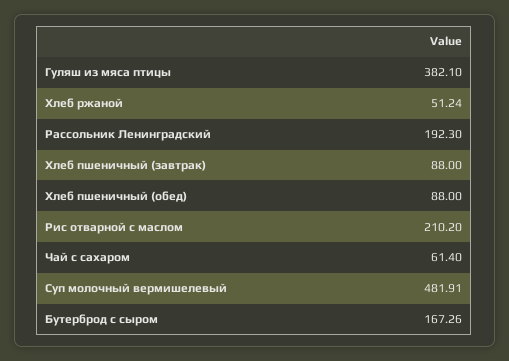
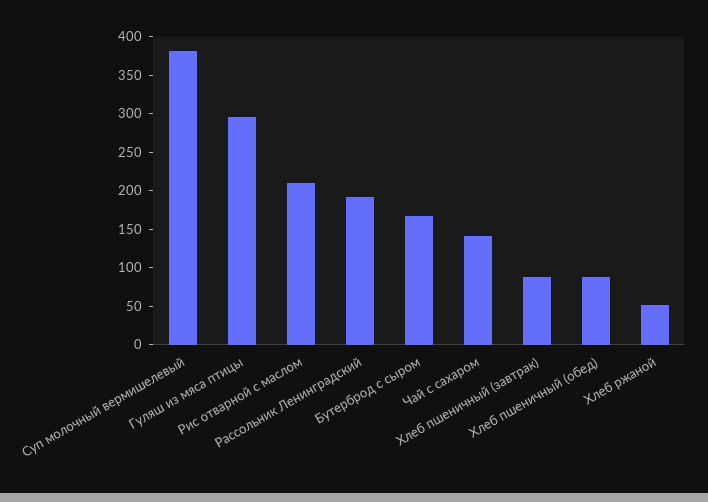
  {
-   "Гуляш из мяса птицы": 382.1,
+   "Гуляш из мяса птицы": 300,
    "Хлеб ржаной": 51.24,
    "Рассольник Ленинградский": 192.3,
    "Хлеб пшеничный (завтрак)": 88,
    "Хлеб пшеничный (обед)": 88,
    "Рис отварной с маслом": 210.2,
-   "Чай с сахаром": 61.4,
+   "Чай с сахаром": 150,
-   "Суп молочный вермишелевый": 481.91,
+   "Суп молочный вермишелевый": 375,
    "Бутерброд с сыром": 167.26
  }

